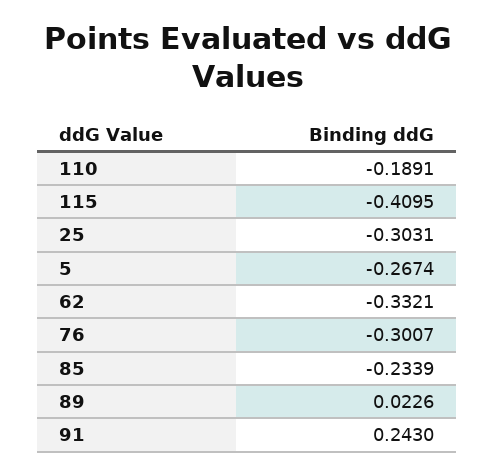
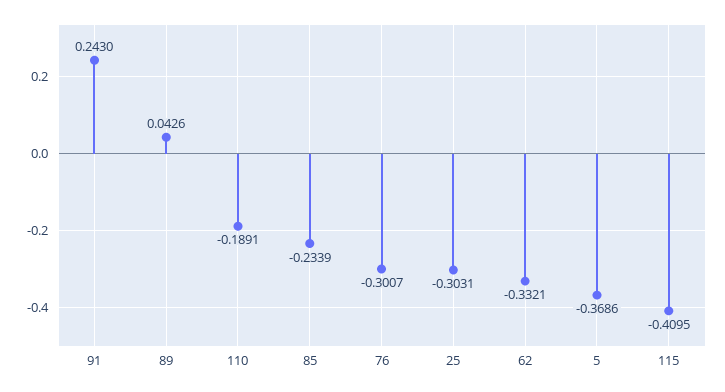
  {
    "110": -0.1891,
    "115": -0.4095,
    "25": -0.3031,
-   "5": -0.2674,
+   "5": -0.3686,
    "62": -0.3321,
    "76": -0.3007,
    "85": -0.2339,
-   "89": 0.0226,
+   "89": 0.0426,
    "91": 0.243
  }

